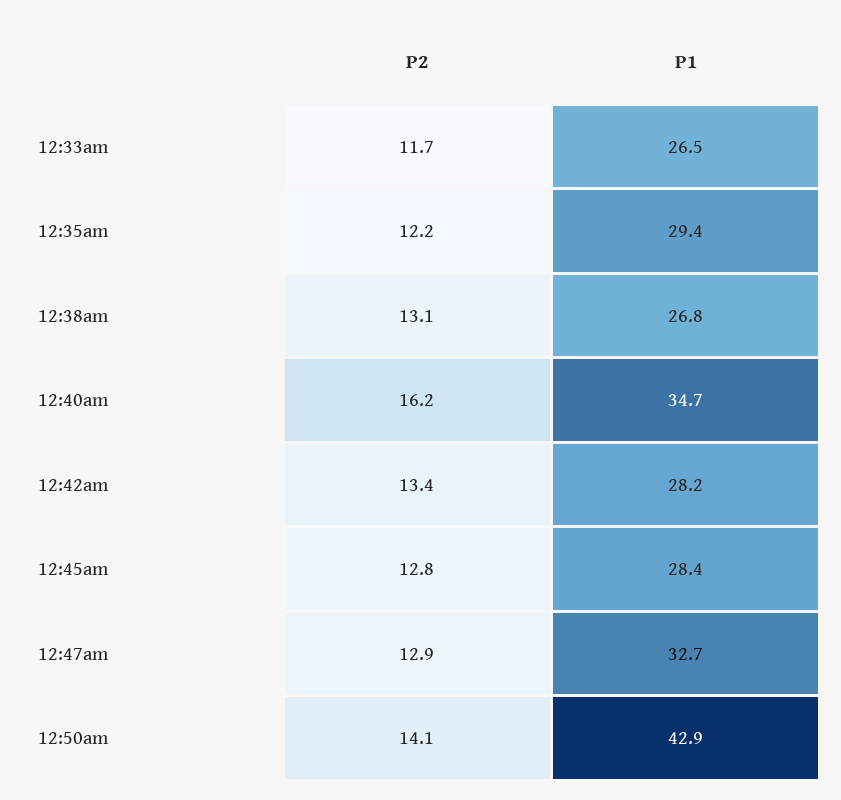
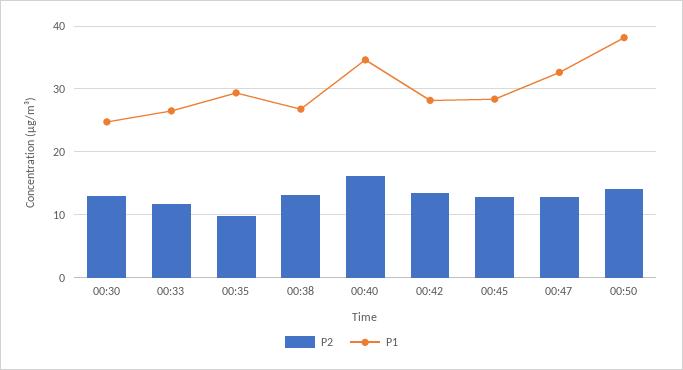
  {
    "P2": {
      "12:33am": 11.7,
-     "12:35am": 12.2,
+     "12:35am": 10,
      "12:38am": 13.1,
      "12:40am": 16.2,
      "12:42am": 13.4,
      "12:45am": 12.8,
      "12:47am": 12.9,
-     "12:50am": 14.1
+     "12:50am": 14.1,
+     "00:30": 13
    },
    "P1": {
      "12:33am": 26.5,
      "12:35am": 29.4,
      "12:38am": 26.8,
      "12:40am": 34.7,
      "12:42am": 28.2,
      "12:45am": 28.4,
      "12:47am": 32.7,
-     "12:50am": 42.9
+     "12:50am": 38,
+     "00:30": 25
    }
  }

